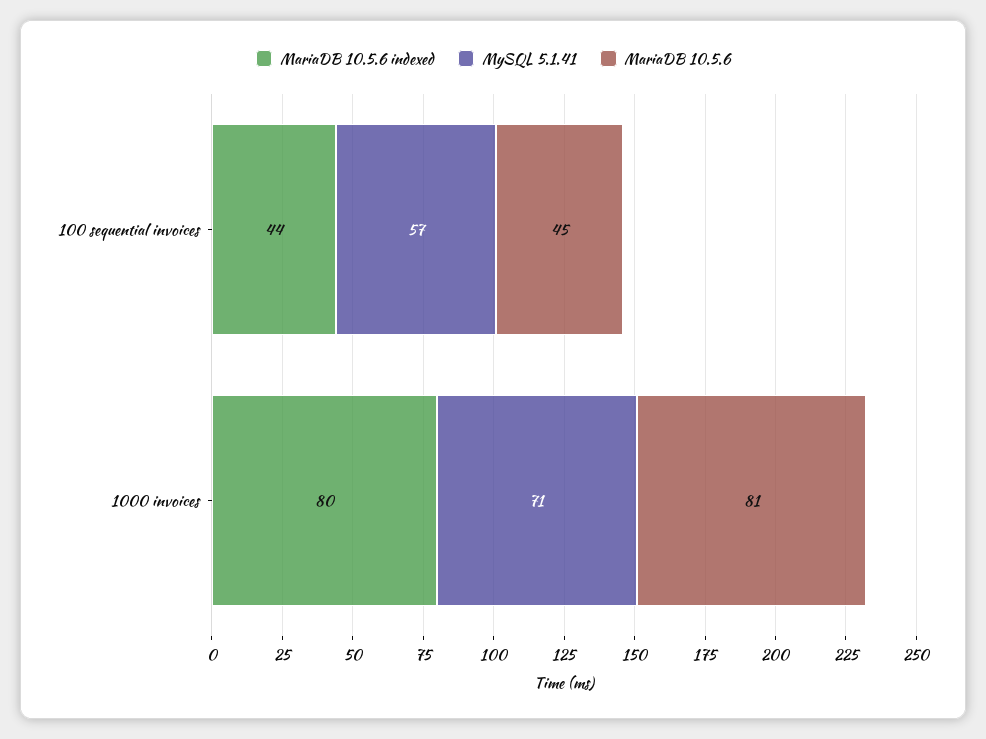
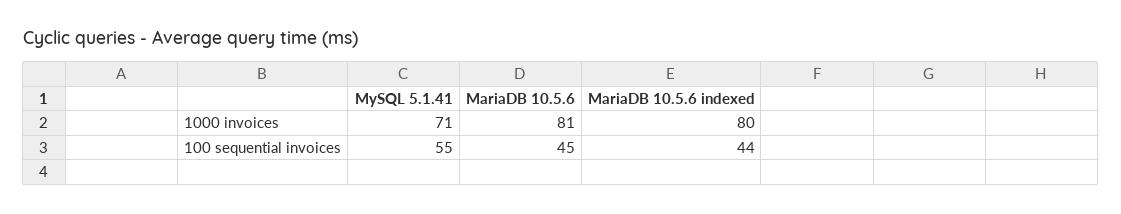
  {
    "MariaDB 10.5.6 indexed": {
      "100 sequential invoices": 44,
      "1000 invoices": 80
    },
    "MySQL 5.1.41": {
-     "100 sequential invoices": 57,
+     "100 sequential invoices": 55,
      "1000 invoices": 71
    },
    "MariaDB 10.5.6": {
      "100 sequential invoices": 45,
      "1000 invoices": 81
    }
  }

